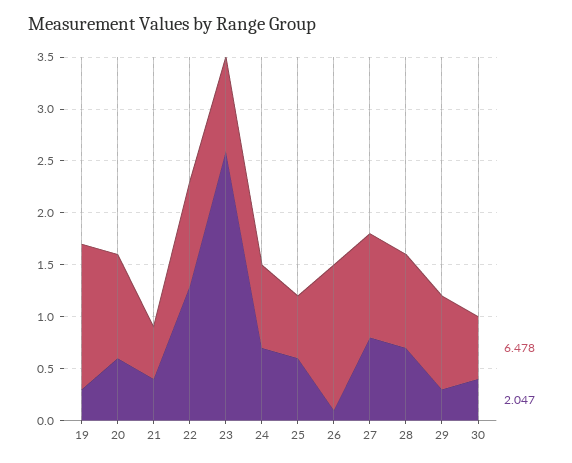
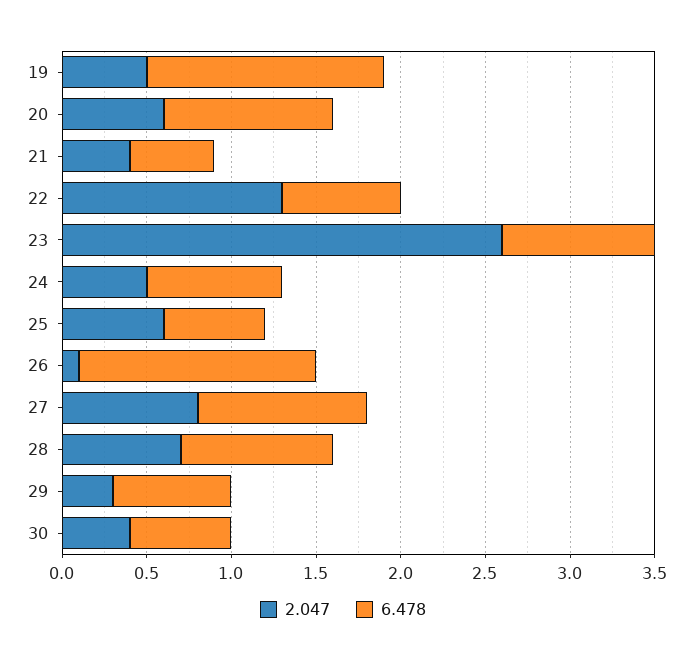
  {
    "6.478": {
      "19": 1.4,
      "20": 1,
      "21": 0.5,
-     "22": 1,
+     "22": 0.7,
      "23": 0.9,
      "24": 0.8,
      "25": 0.6,
      "26": 1.4,
      "27": 1,
      "28": 0.9,
-     "29": 0.9,
+     "29": 0.7,
      "30": 0.6
    },
    "2.047": {
-     "19": 0.3,
+     "19": 0.5,
      "20": 0.6,
      "21": 0.4,
      "22": 1.3,
      "23": 2.6,
-     "24": 0.7,
+     "24": 0.5,
      "25": 0.6,
      "26": 0.1,
      "27": 0.8,
      "28": 0.7,
      "29": 0.3,
      "30": 0.4
    }
  }

